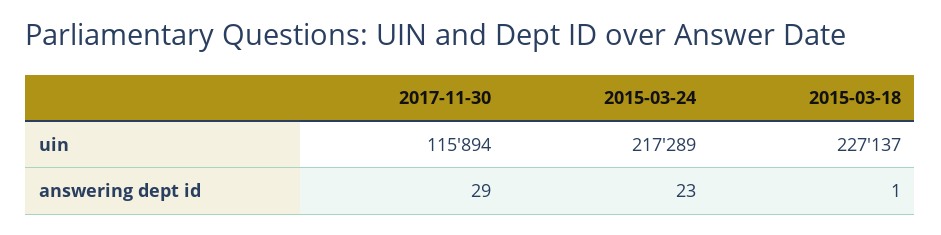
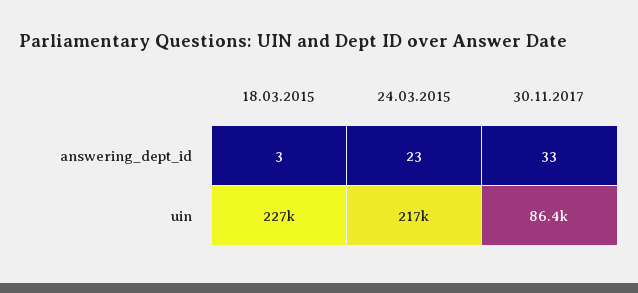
  {
    "2017-11-30": {
-     "uin": 115894,
+     "uin": 86400,
-     "answering dept id": 29
+     "answering dept id": 33
    },
    "2015-03-24": {
      "uin": 217289,
      "answering dept id": 23
    },
    "2015-03-18": {
      "uin": 227137,
-     "answering dept id": 1
+     "answering dept id": 3
    }
  }

